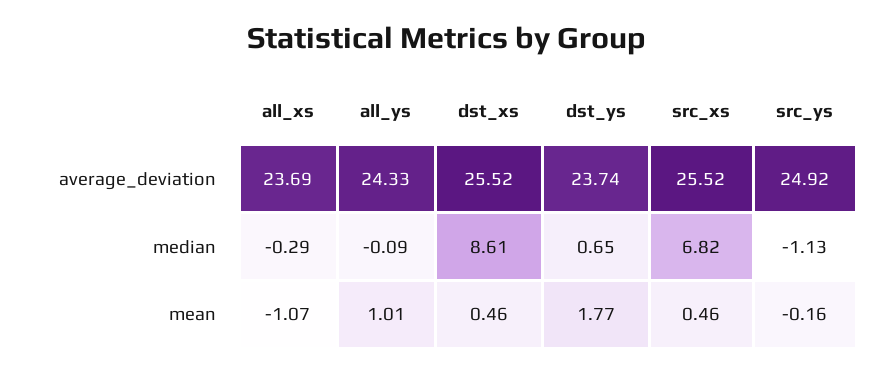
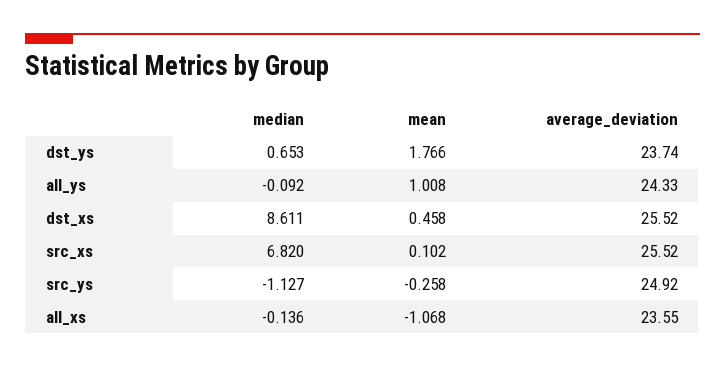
  {
    "all_xs": {
-     "average_deviation": 23.69,
+     "average_deviation": 23.55,
-     "median": -0.29,
+     "median": -0.136,
      "mean": -1.068
    },
    "all_ys": {
      "average_deviation": 24.33,
      "median": -0.092,
      "mean": 1.008
    },
    "dst_xs": {
      "average_deviation": 25.52,
      "median": 8.611,
      "mean": 0.458
    },
    "dst_ys": {
      "average_deviation": 23.74,
      "median": 0.653,
      "mean": 1.766
    },
    "src_xs": {
      "average_deviation": 25.52,
      "median": 6.82,
-     "mean": 0.46
+     "mean": 0.102
    },
    "src_ys": {
      "average_deviation": 24.92,
      "median": -1.127,
-     "mean": -0.16
+     "mean": -0.258
    }
  }

